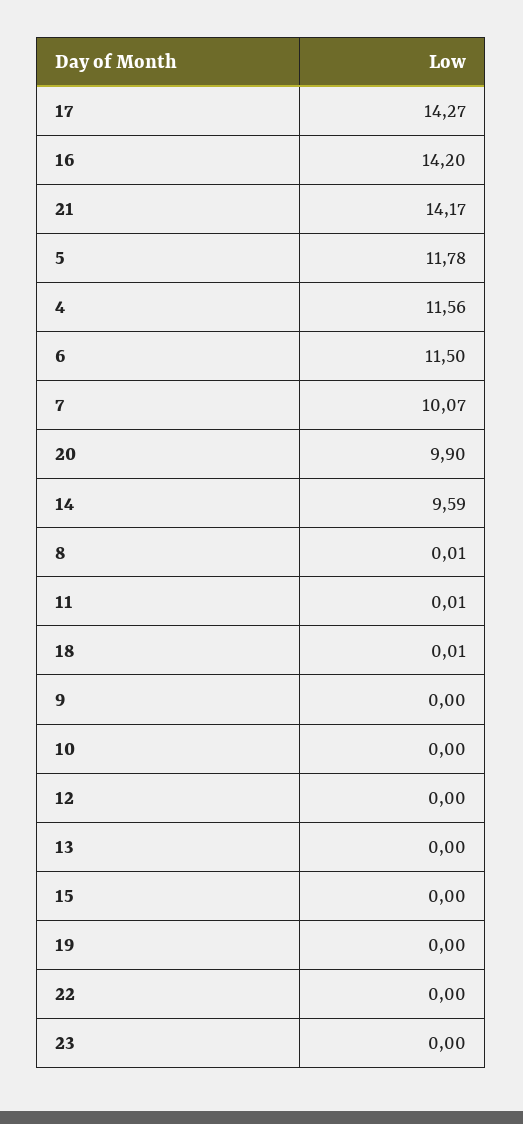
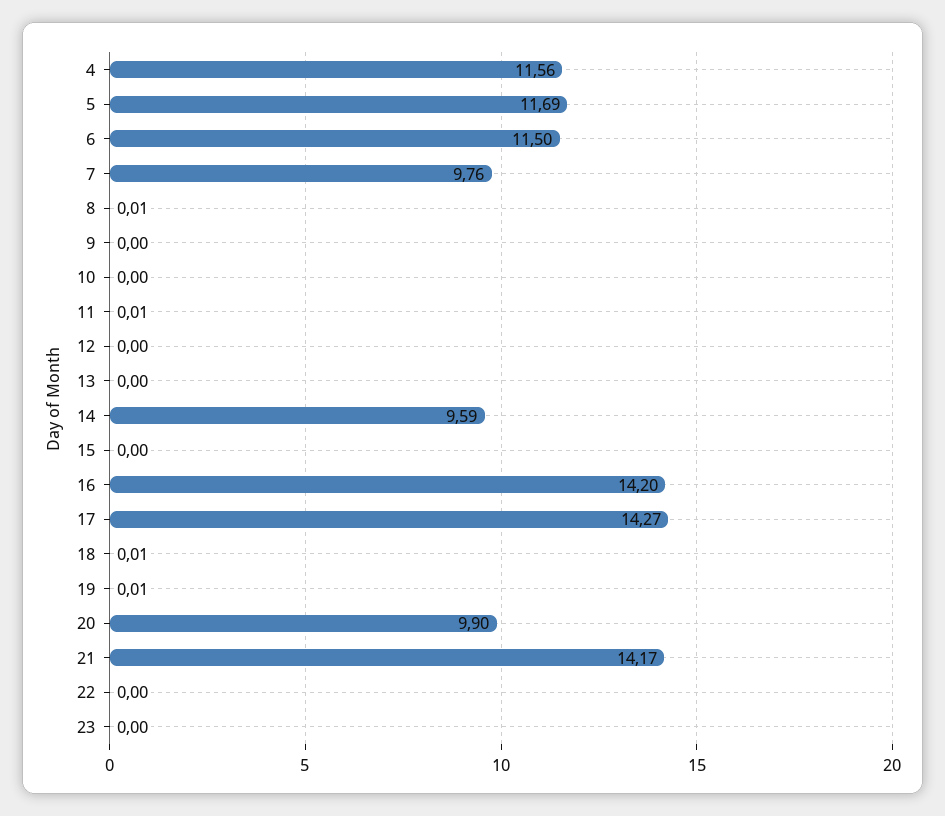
  {
    "17": 14.27,
    "16": 14.2,
    "21": 14.17,
-   "5": 11.78,
+   "5": 11.69,
    "4": 11.56,
    "6": 11.5,
-   "7": 10.07,
+   "7": 9.76,
    "20": 9.9,
    "14": 9.59,
    "8": 0.01,
    "11": 0.01,
    "18": 0.01,
    "9": 0,
    "10": 0,
    "12": 0,
    "13": 0,
    "15": 0,
-   "19": 0,
+   "19": 0.01,
    "22": 0,
    "23": 0
  }

